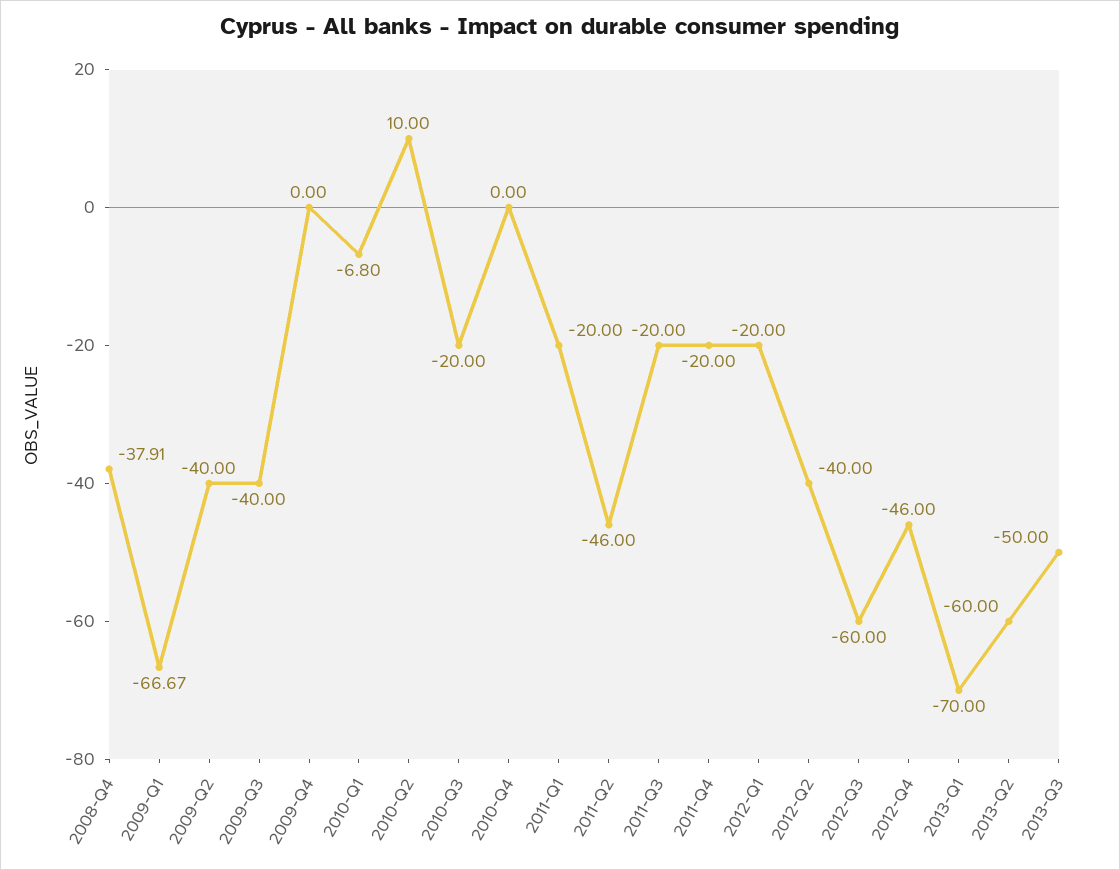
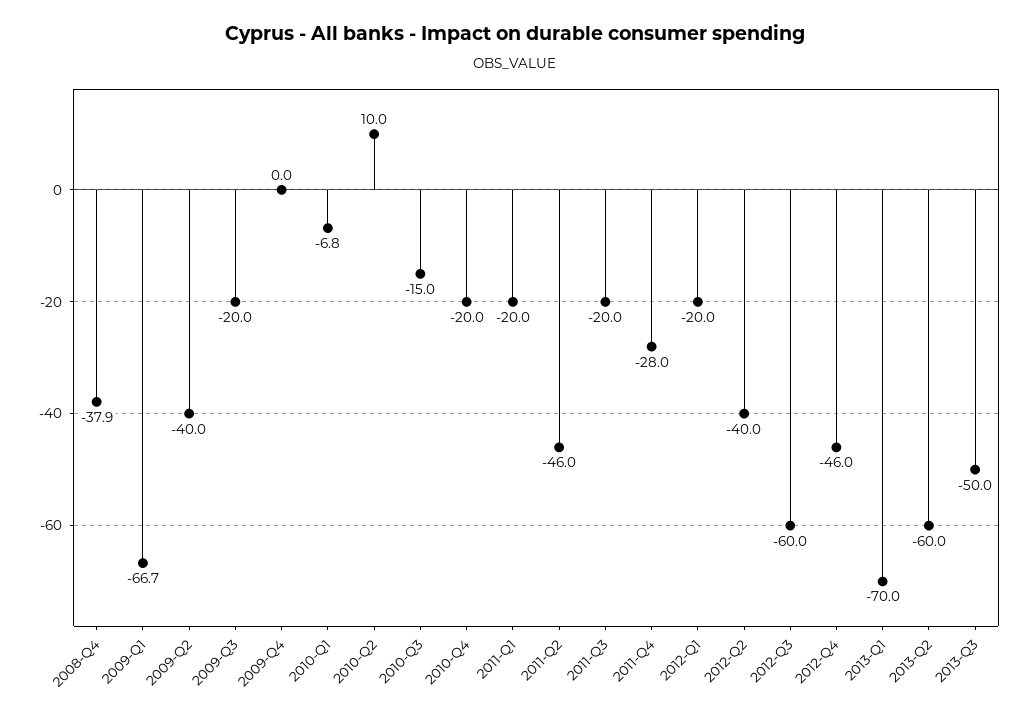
  {
    "2008-Q4": -37.91,
    "2009-Q1": -66.67,
    "2009-Q2": -40,
-   "2009-Q3": -40,
+   "2009-Q3": -20,
    "2009-Q4": 0,
    "2010-Q1": -6.8,
    "2010-Q2": 10,
-   "2010-Q3": -20,
+   "2010-Q3": -15,
-   "2010-Q4": 0,
+   "2010-Q4": -20,
    "2011-Q1": -20,
    "2011-Q2": -46,
    "2011-Q3": -20,
-   "2011-Q4": -20,
+   "2011-Q4": -28,
    "2012-Q1": -20,
    "2012-Q2": -40,
    "2012-Q3": -60,
    "2012-Q4": -46,
    "2013-Q1": -70,
    "2013-Q2": -60,
    "2013-Q3": -50
  }

